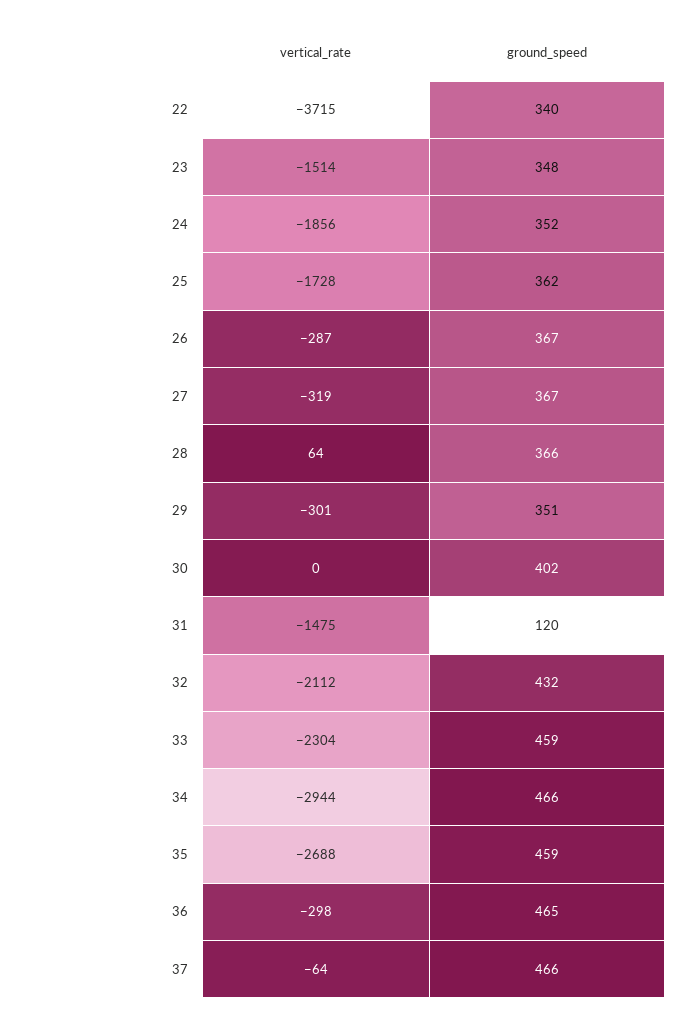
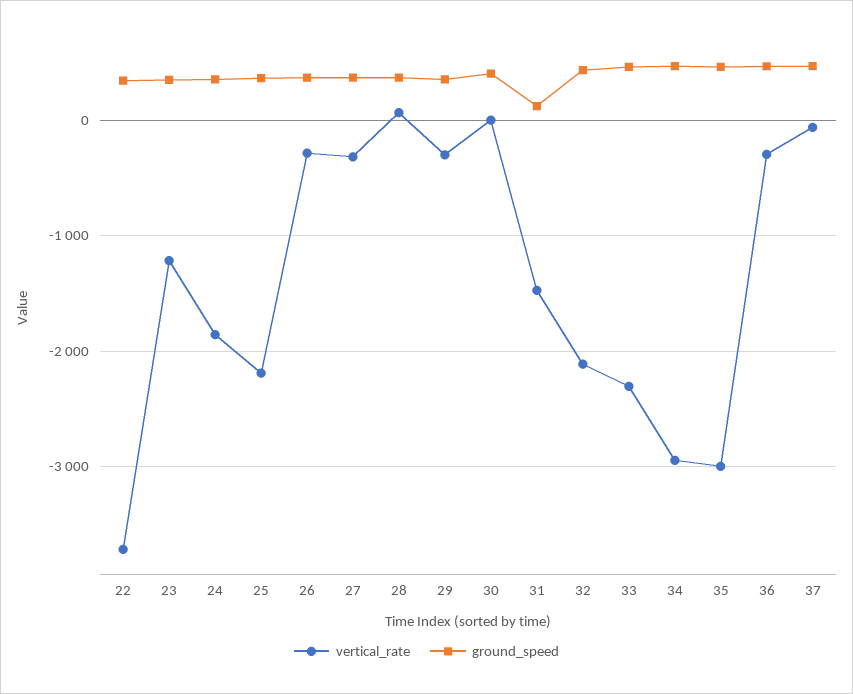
  {
    "vertical_rate": {
      "22": -3715,
-     "23": -1514,
+     "23": -1200,
      "24": -1856,
-     "25": -1728,
+     "25": -2200,
      "26": -287,
      "27": -319,
      "28": 64,
      "29": -301,
      "30": 0,
      "31": -1475,
      "32": -2112,
      "33": -2304,
      "34": -2944,
-     "35": -2688,
+     "35": -3000,
      "36": -298,
      "37": -64
    },
    "ground_speed": {
      "22": 340,
      "23": 348,
      "24": 352,
      "25": 362,
      "26": 367,
      "27": 367,
      "28": 366,
      "29": 351,
      "30": 402,
      "31": 120,
      "32": 432,
      "33": 459,
      "34": 466,
      "35": 459,
      "36": 465,
      "37": 466
    }
  }

